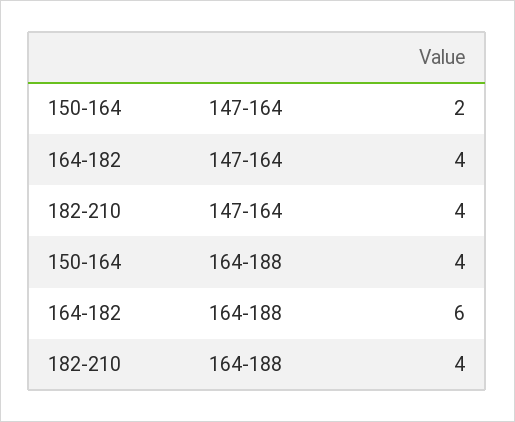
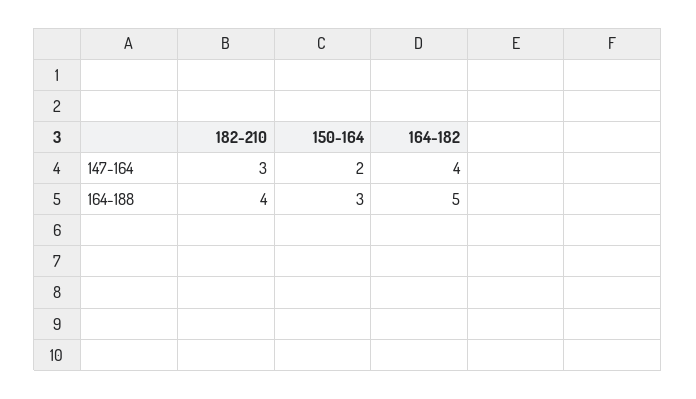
  {
    "150-164": {
      "147-164": 2,
-     "164-188": 4
+     "164-188": 3
    },
    "164-182": {
      "147-164": 4,
-     "164-188": 6
+     "164-188": 5
    },
    "182-210": {
-     "147-164": 4,
+     "147-164": 3,
      "164-188": 4
    }
  }

